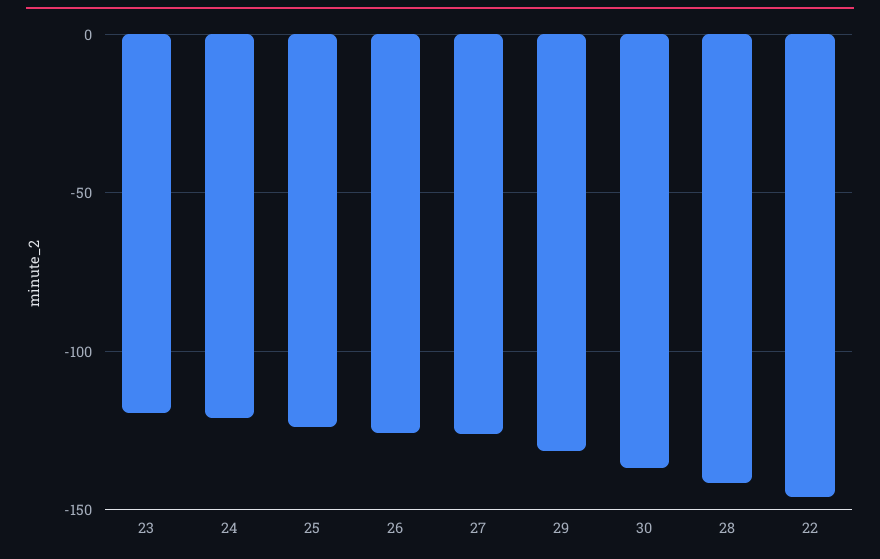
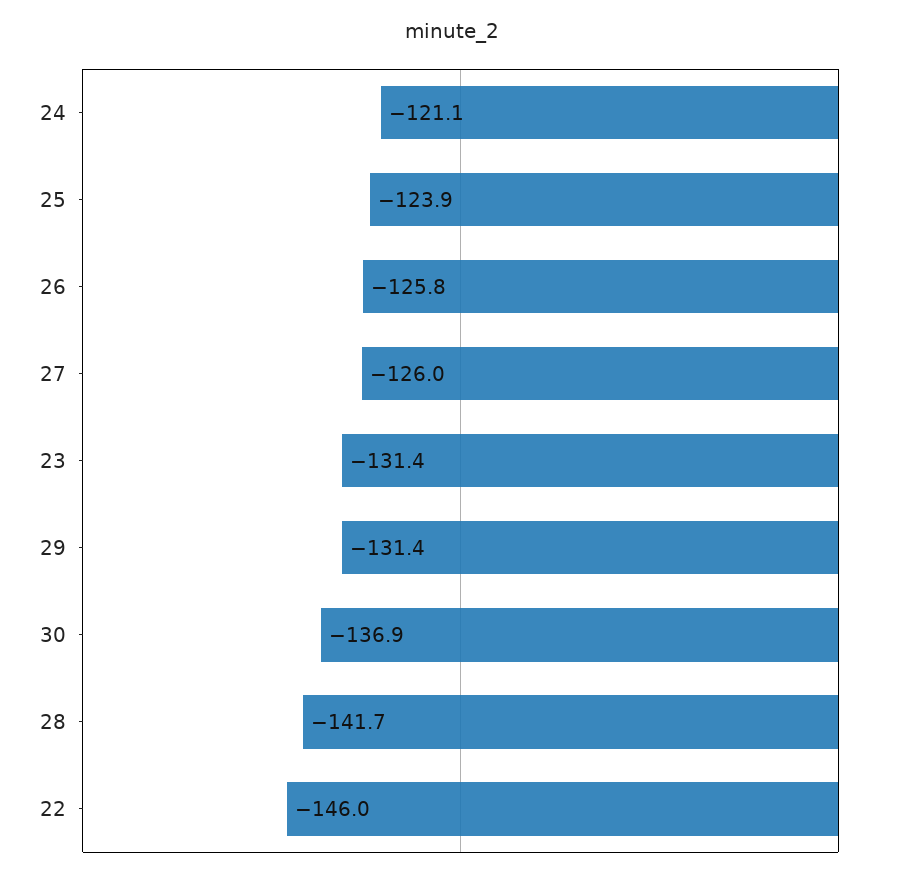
  {
-   "23": -120,
+   "23": -131.4,
    "24": -121.1,
    "25": -123.9,
    "26": -125.8,
    "27": -126,
    "29": -131.4,
    "30": -136.9,
    "28": -141.7,
    "22": -146
  }

